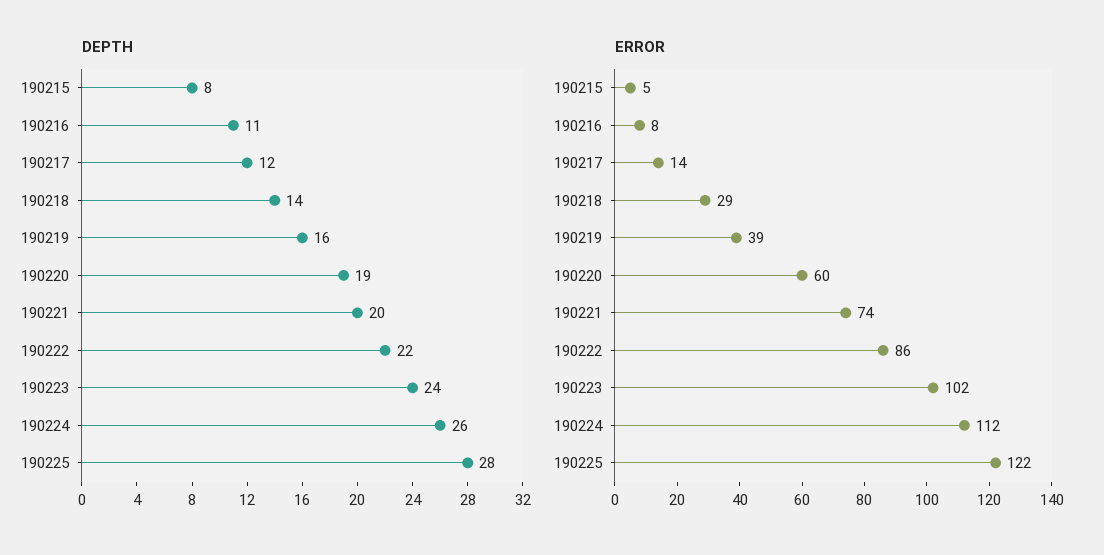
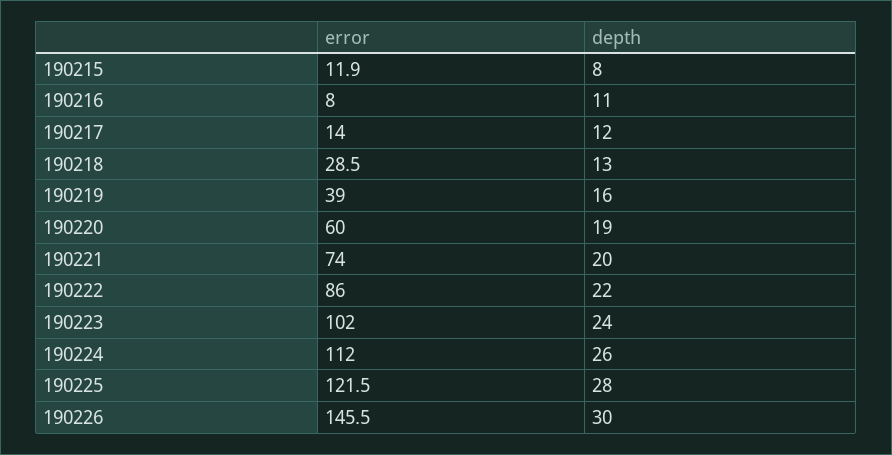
  {
    "DEPTH": {
      "190215": 8,
      "190216": 11,
      "190217": 12,
-     "190218": 14,
+     "190218": 13,
      "190219": 16,
      "190220": 19,
      "190221": 20,
      "190222": 22,
      "190223": 24,
      "190224": 26,
-     "190225": 28
+     "190225": 28,
+     "190226": 30
    },
    "ERROR": {
-     "190215": 5,
+     "190215": 11.9,
      "190216": 8,
      "190217": 14,
      "190218": 28.5,
      "190219": 39,
      "190220": 60,
      "190221": 74,
      "190222": 86,
      "190223": 102,
      "190224": 112,
-     "190225": 121.5
+     "190225": 121.5,
+     "190226": 145.5
    }
  }

